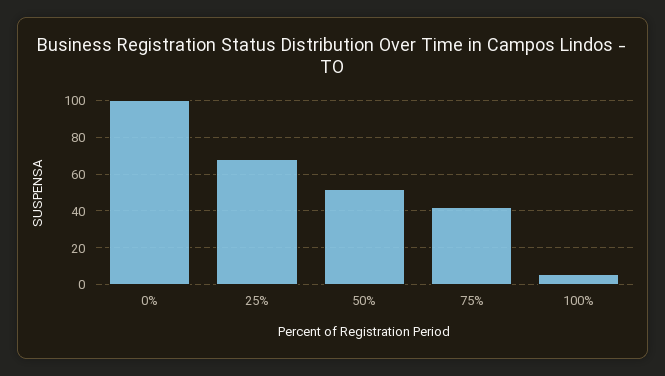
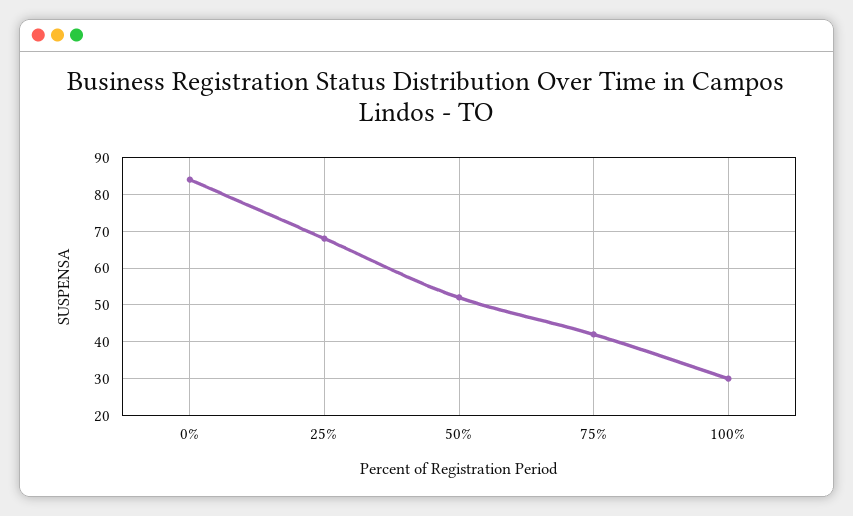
  {
-   "0%": 100,
+   "0%": 85,
    "25%": 70,
    "50%": 50,
    "75%": 40,
-   "100%": 5
+   "100%": 30
  }

